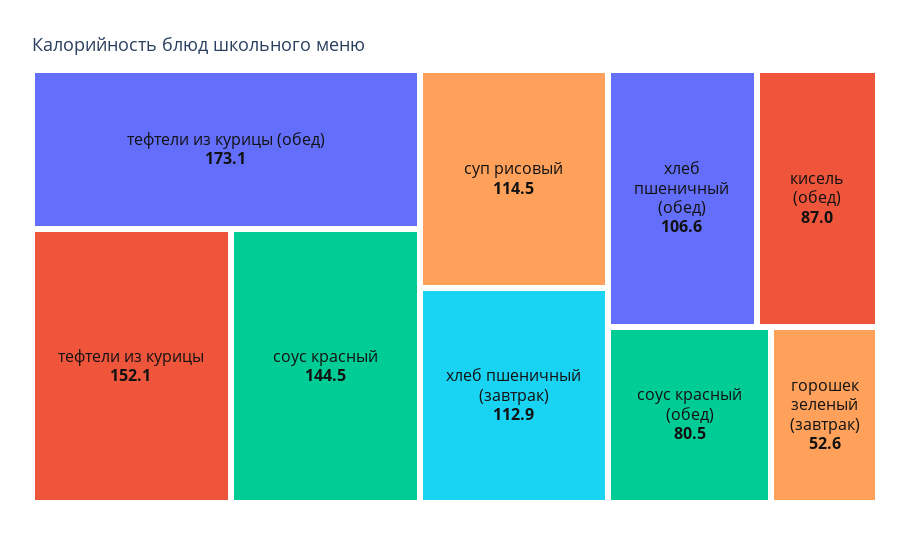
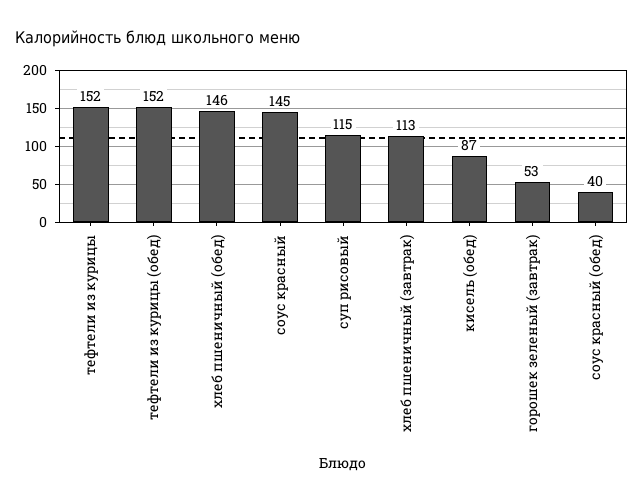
  {
-   "тефтели из курицы (обед)": 173.1,
+   "тефтели из курицы (обед)": 152,
    "тефтели из курицы": 152.1,
    "соус красный": 144.5,
    "суп рисовый": 114.5,
    "хлеб пшеничный (завтрак)": 112.9,
-   "хлеб пшеничный (обед)": 106.6,
+   "хлеб пшеничный (обед)": 146,
    "кисель (обед)": 87,
-   "соус красный (обед)": 80.5,
+   "соус красный (обед)": 40,
    "горошек зеленый (завтрак)": 52.6
  }

